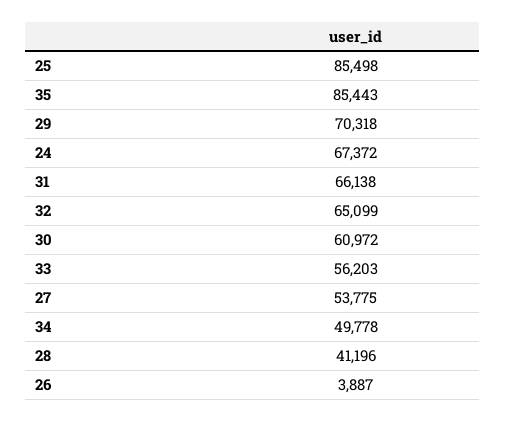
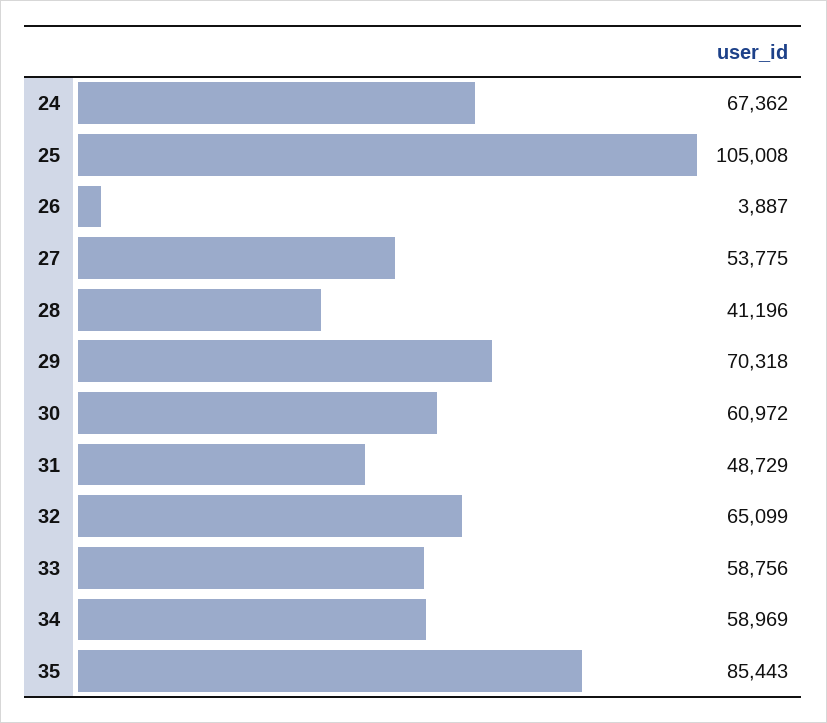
  {
-   "25": 85498,
+   "25": 105008,
    "35": 85443,
    "29": 70318,
-   "24": 67372,
+   "24": 67362,
-   "31": 66138,
+   "31": 48729,
    "32": 65099,
    "30": 60972,
-   "33": 56203,
+   "33": 58756,
    "27": 53775,
-   "34": 49778,
+   "34": 58969,
    "28": 41196,
    "26": 3887
  }

